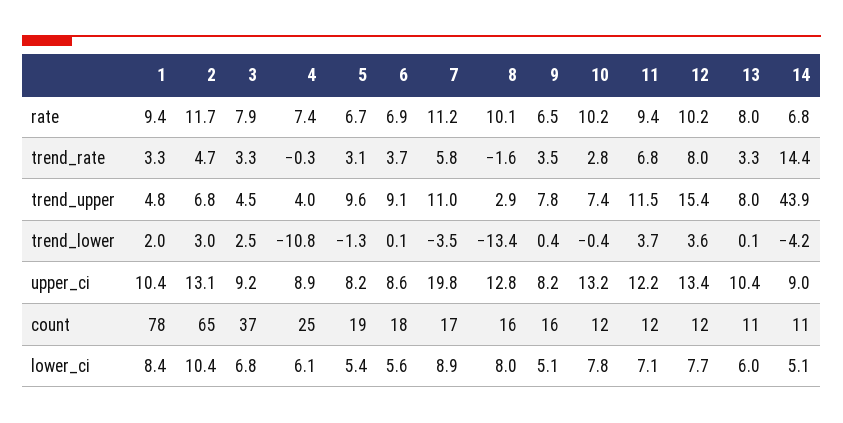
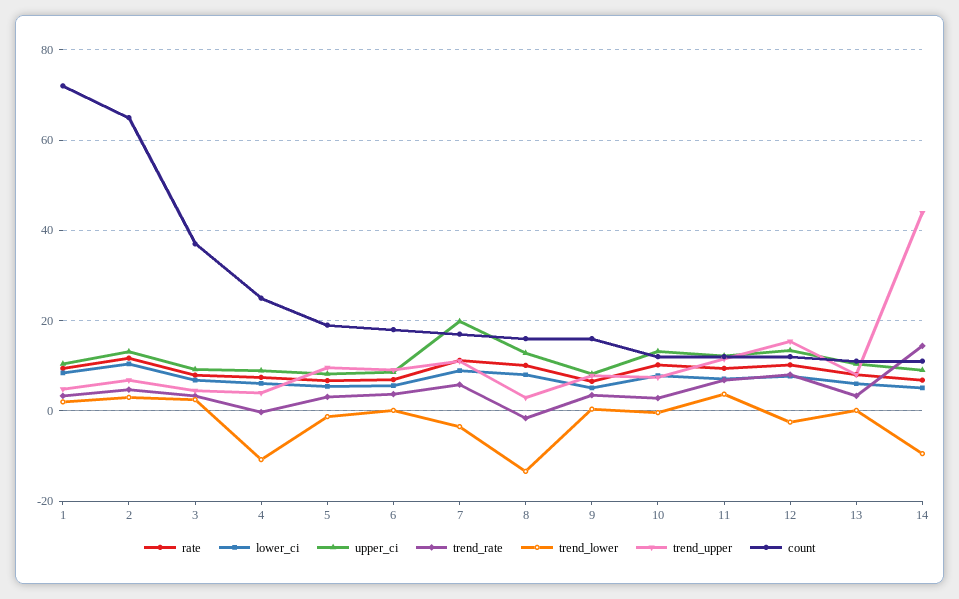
  {
    "rate": {
      "1": 9.4,
      "2": 11.7,
      "3": 7.9,
      "4": 7.4,
      "5": 6.7,
      "6": 6.9,
      "7": 11.2,
      "8": 10.1,
      "9": 6.5,
      "10": 10.2,
      "11": 9.4,
      "12": 10.2,
      "13": 8,
      "14": 6.8
    },
    "trend_rate": {
      "1": 3.3,
      "2": 4.7,
      "3": 3.3,
      "4": -0.3,
      "5": 3.1,
      "6": 3.7,
      "7": 5.8,
      "8": -1.6,
      "9": 3.5,
      "10": 2.8,
      "11": 6.8,
      "12": 8,
      "13": 3.3,
      "14": 14.4
    },
    "trend_upper": {
      "1": 4.8,
      "2": 6.8,
      "3": 4.5,
      "4": 4,
      "5": 9.6,
      "6": 9.1,
      "7": 11,
      "8": 2.9,
      "9": 7.8,
      "10": 7.4,
      "11": 11.5,
      "12": 15.4,
      "13": 8,
      "14": 43.9
    },
    "trend_lower": {
      "1": 2,
      "2": 3,
      "3": 2.5,
      "4": -10.8,
      "5": -1.3,
      "6": 0.1,
      "7": -3.5,
      "8": -13.4,
      "9": 0.4,
      "10": -0.4,
      "11": 3.7,
-     "12": 3.6,
+     "12": -2,
      "13": 0.1,
-     "14": -4.2
+     "14": -10
    },
    "upper_ci": {
      "1": 10.4,
      "2": 13.1,
      "3": 9.2,
      "4": 8.9,
      "5": 8.2,
      "6": 8.6,
      "7": 19.8,
      "8": 12.8,
      "9": 8.2,
      "10": 13.2,
      "11": 12.2,
      "12": 13.4,
      "13": 10.4,
      "14": 9
    },
    "count": {
-     "1": 78,
+     "1": 72,
      "2": 65,
      "3": 37,
      "4": 25,
      "5": 19,
      "6": 18,
      "7": 17,
      "8": 16,
      "9": 16,
      "10": 12,
      "11": 12,
      "12": 12,
      "13": 11,
      "14": 11
    },
    "lower_ci": {
      "1": 8.4,
      "2": 10.4,
      "3": 6.8,
      "4": 6.1,
      "5": 5.4,
      "6": 5.6,
      "7": 8.9,
      "8": 8,
      "9": 5.1,
      "10": 7.8,
      "11": 7.1,
      "12": 7.7,
      "13": 6,
      "14": 5.1
    }
  }

